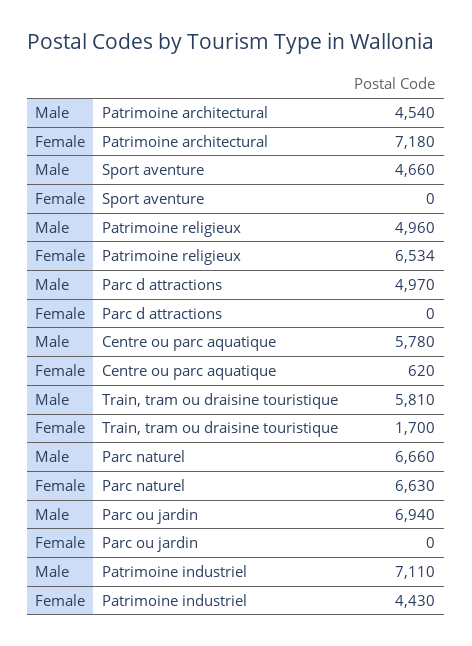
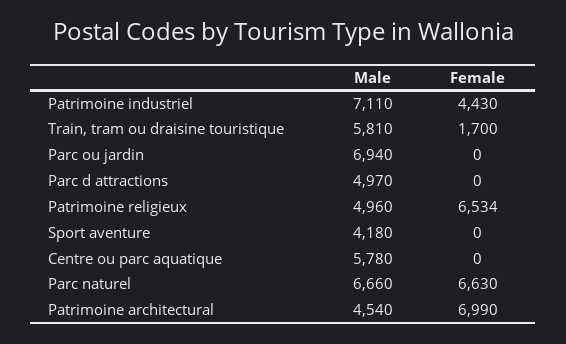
  {
    "Male": {
      "Patrimoine architectural": 4540,
-     "Sport aventure": 4660,
+     "Sport aventure": 4180,
      "Patrimoine religieux": 4960,
      "Parc d attractions": 4970,
      "Centre ou parc aquatique": 5780,
      "Train, tram ou draisine touristique": 5810,
      "Parc naturel": 6660,
      "Parc ou jardin": 6940,
      "Patrimoine industriel": 7110
    },
    "Female": {
-     "Patrimoine architectural": 7180,
+     "Patrimoine architectural": 6990,
      "Sport aventure": 0,
      "Patrimoine religieux": 6534,
      "Parc d attractions": 0,
-     "Centre ou parc aquatique": 620,
+     "Centre ou parc aquatique": 0,
      "Train, tram ou draisine touristique": 1700,
      "Parc naturel": 6630,
      "Parc ou jardin": 0,
      "Patrimoine industriel": 4430
    }
  }

